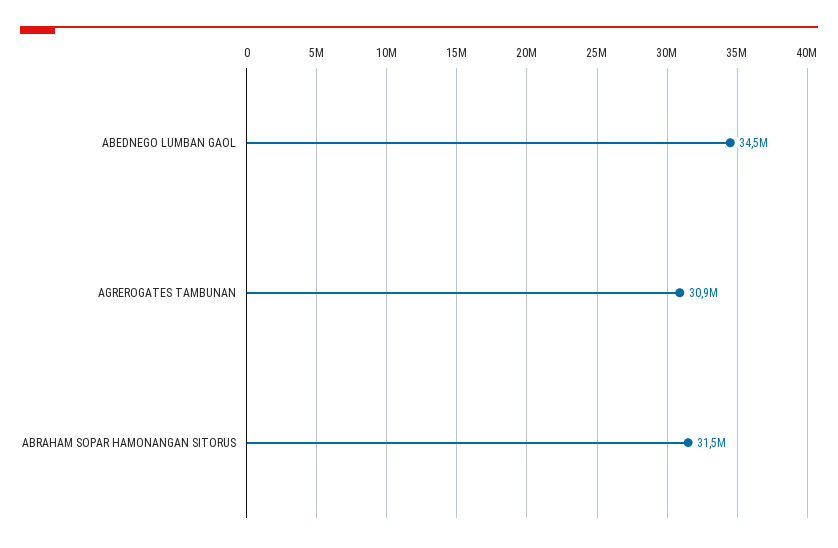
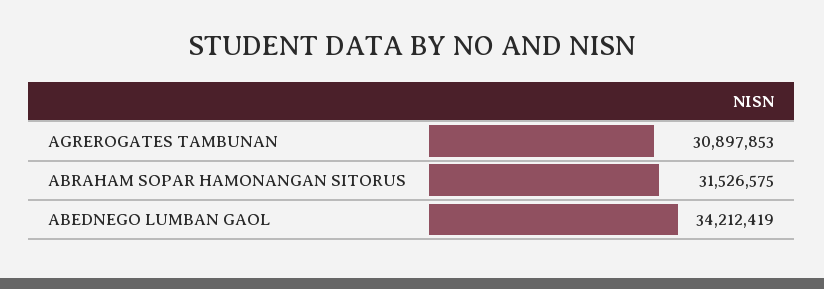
  {
-   "ABEDNEGO LUMBAN GAOL": 34500000,
+   "ABEDNEGO LUMBAN GAOL": 34212419,
    "AGREROGATES TAMBUNAN": 30897853,
    "ABRAHAM SOPAR HAMONANGAN SITORUS": 31526575
  }

